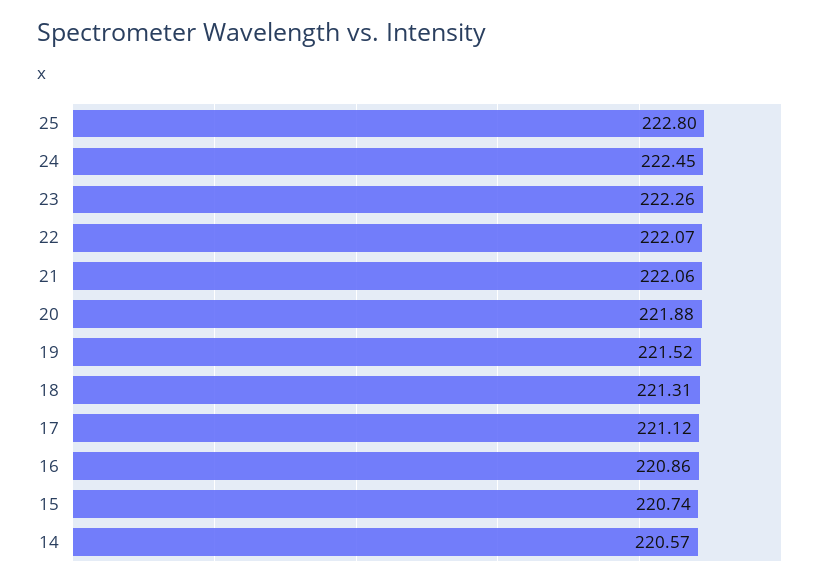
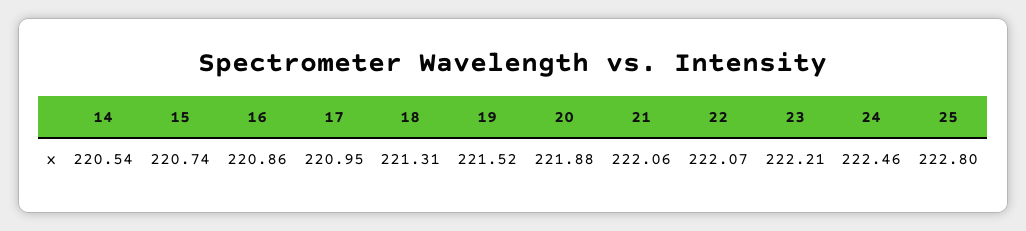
  {
    "25": 222.8,
-   "24": 222.45,
+   "24": 222.46,
-   "23": 222.26,
+   "23": 222.21,
    "22": 222.07,
    "21": 222.06,
    "20": 221.88,
    "19": 221.52,
    "18": 221.31,
-   "17": 221.12,
+   "17": 220.95,
    "16": 220.86,
    "15": 220.74,
-   "14": 220.57
+   "14": 220.54
  }

